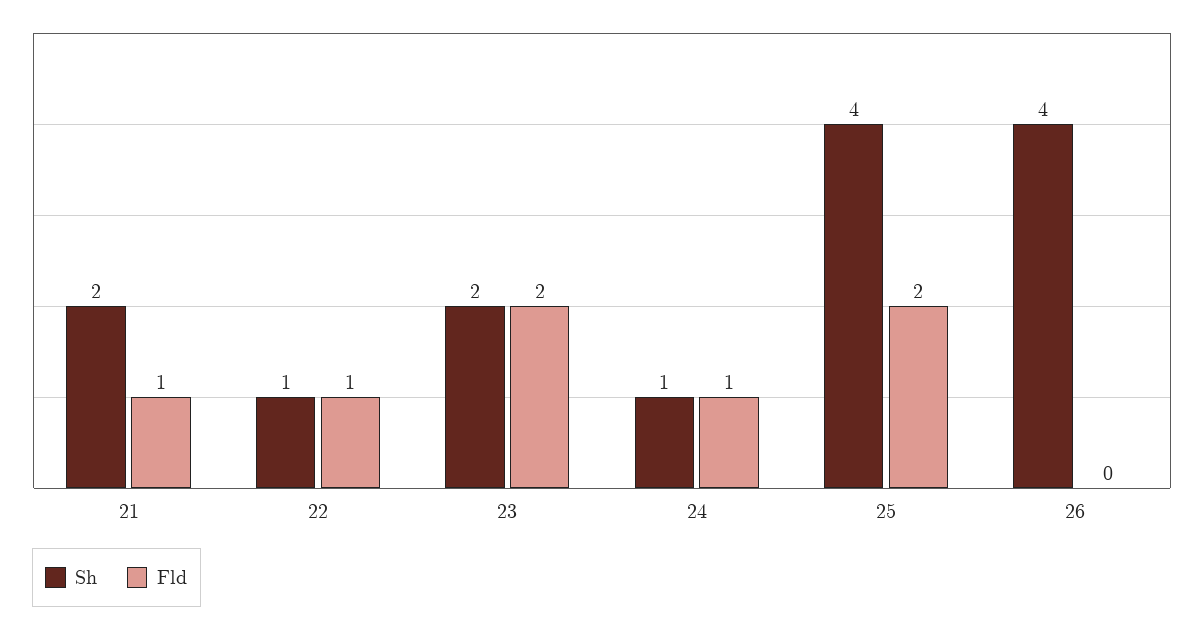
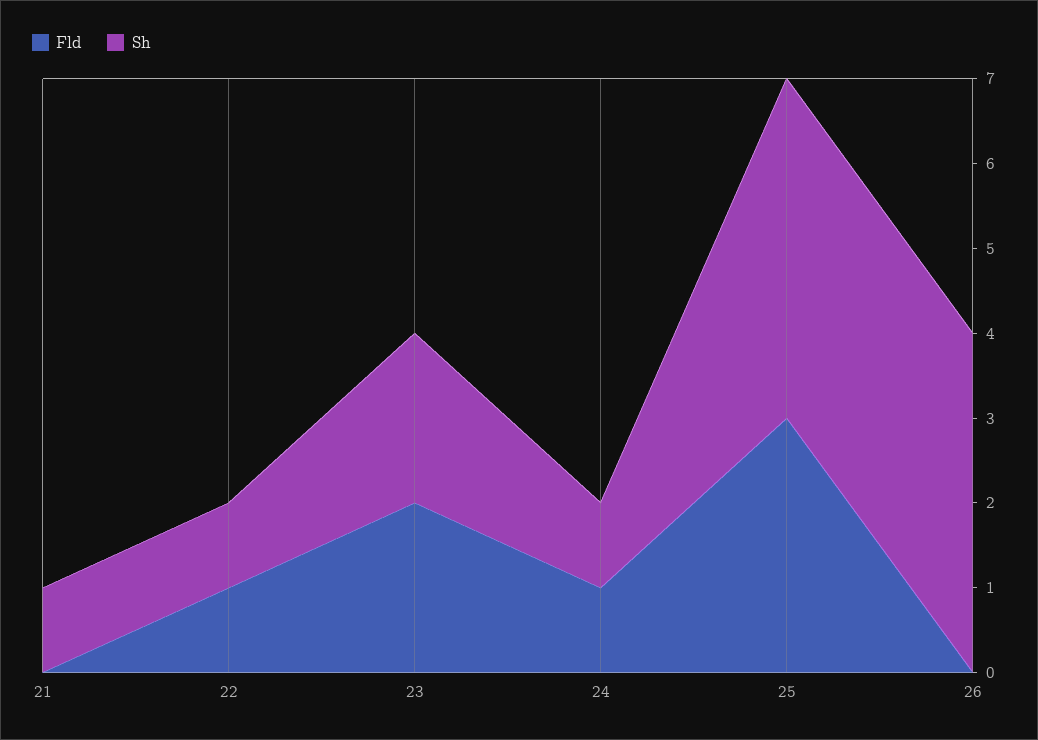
  {
    "Sh": {
-     "21": 2,
+     "21": 1,
      "22": 1,
      "23": 2,
      "24": 1,
      "25": 4,
      "26": 4
    },
    "Fld": {
-     "21": 1,
+     "21": 0,
      "22": 1,
      "23": 2,
      "24": 1,
-     "25": 2,
+     "25": 3,
      "26": 0
    }
  }

